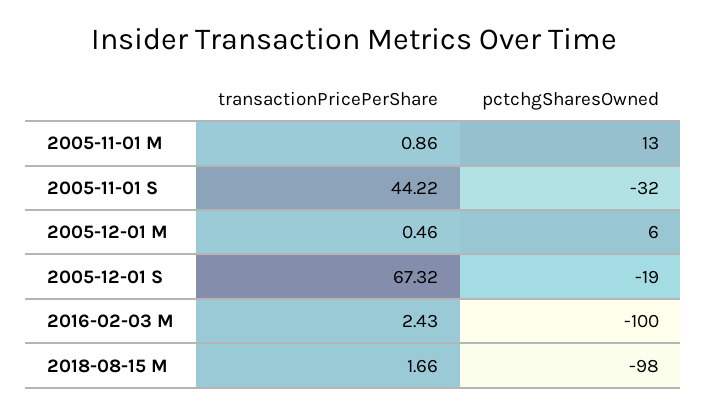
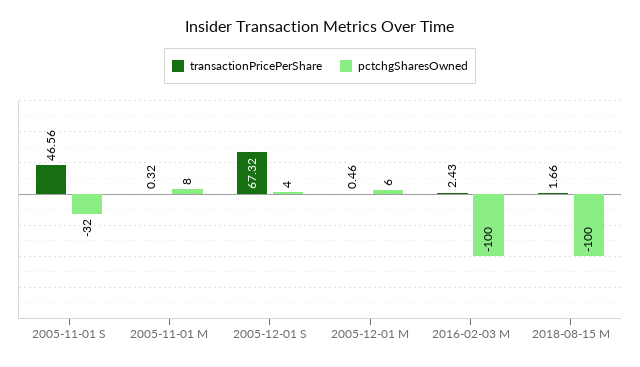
  {
    "transactionPricePerShare": {
-     "2005-11-01 M": 0.86,
+     "2005-11-01 M": 0.32,
-     "2005-11-01 S": 44.22,
+     "2005-11-01 S": 46.56,
      "2005-12-01 M": 0.46,
      "2005-12-01 S": 67.32,
      "2016-02-03 M": 2.43,
      "2018-08-15 M": 1.66
    },
    "pctchgSharesOwned": {
-     "2005-11-01 M": 13,
+     "2005-11-01 M": 8,
      "2005-11-01 S": -32,
      "2005-12-01 M": 6,
-     "2005-12-01 S": -19,
+     "2005-12-01 S": 4,
      "2016-02-03 M": -100,
-     "2018-08-15 M": -98
+     "2018-08-15 M": -100
    }
  }

